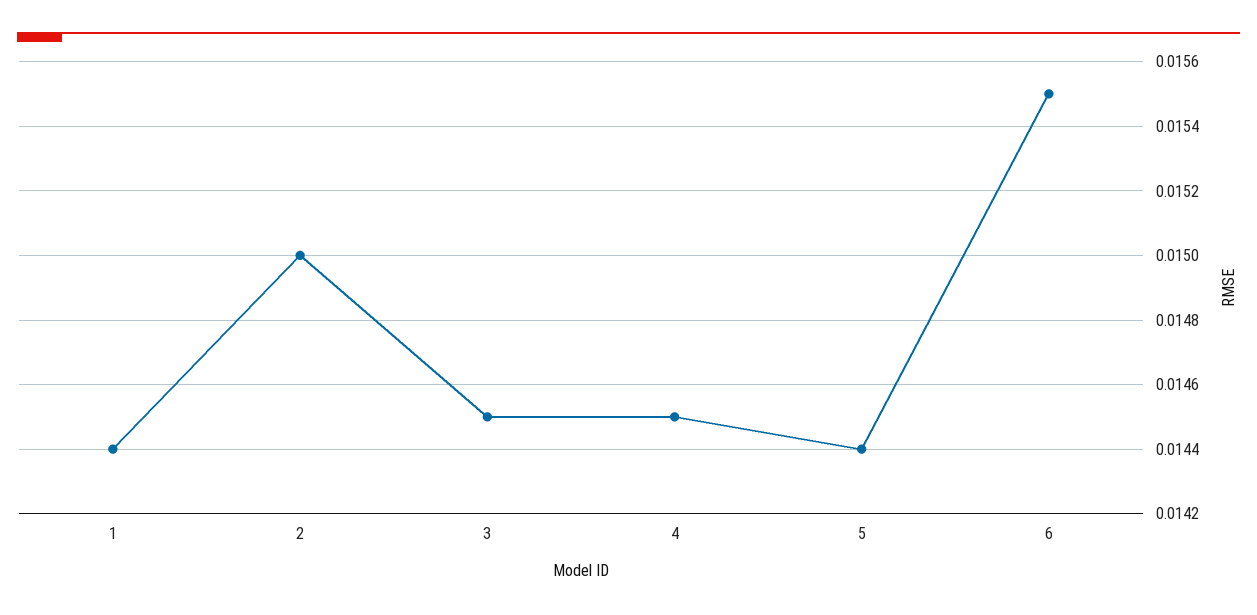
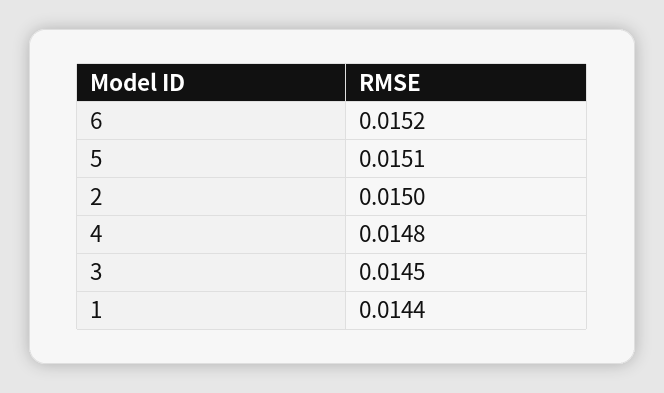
  {
    "1": 0.0144,
    "2": 0.015,
    "3": 0.0145,
-   "4": 0.0145,
+   "4": 0.0148,
-   "5": 0.0144,
+   "5": 0.0151,
-   "6": 0.0155
+   "6": 0.0152
  }

